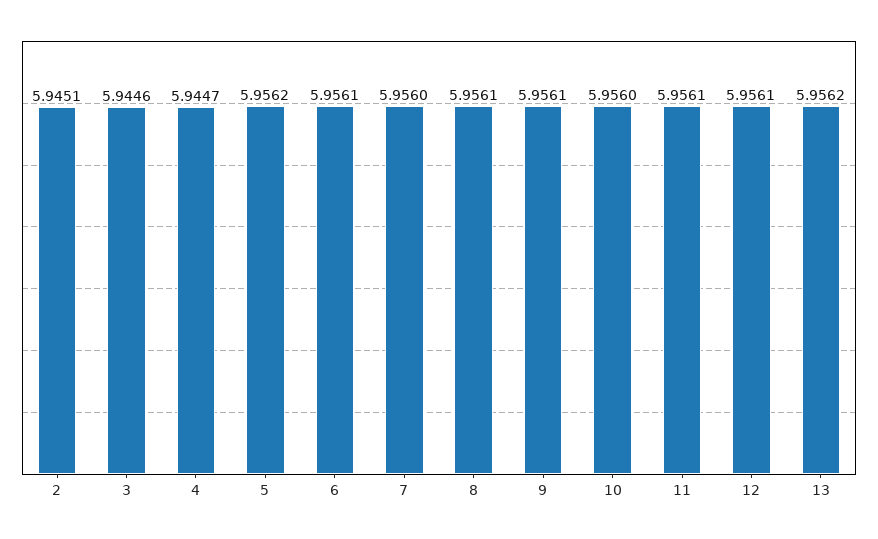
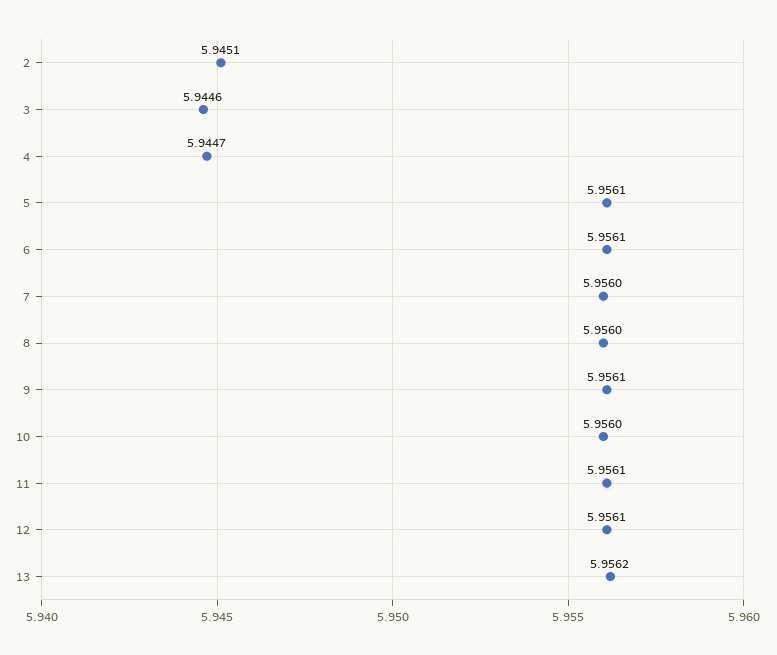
  {
    "2": 5.9451,
    "3": 5.9446,
    "4": 5.9447,
-   "5": 5.9562,
+   "5": 5.9561,
    "6": 5.9561,
    "7": 5.956,
-   "8": 5.9561,
+   "8": 5.956,
    "9": 5.9561,
    "10": 5.956,
    "11": 5.9561,
    "12": 5.9561,
    "13": 5.9562
  }

